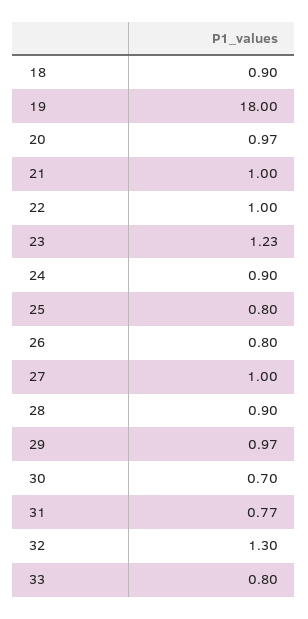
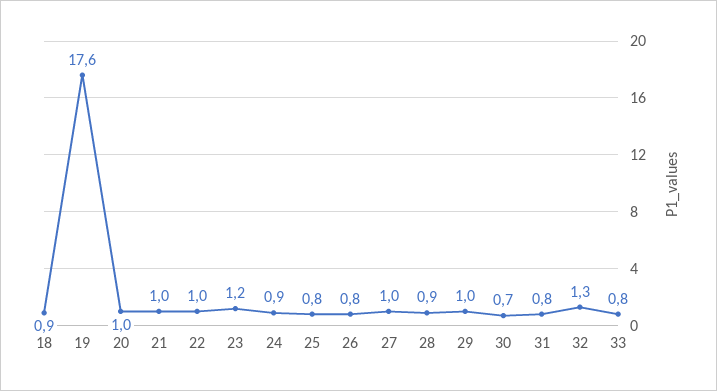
  {
    "18": 0.9,
-   "19": 18,
+   "19": 17.6,
    "20": 0.97,
    "21": 1,
    "22": 1,
    "23": 1.23,
    "24": 0.9,
    "25": 0.8,
    "26": 0.8,
    "27": 1,
    "28": 0.9,
    "29": 0.97,
    "30": 0.7,
    "31": 0.77,
    "32": 1.3,
    "33": 0.8
  }

